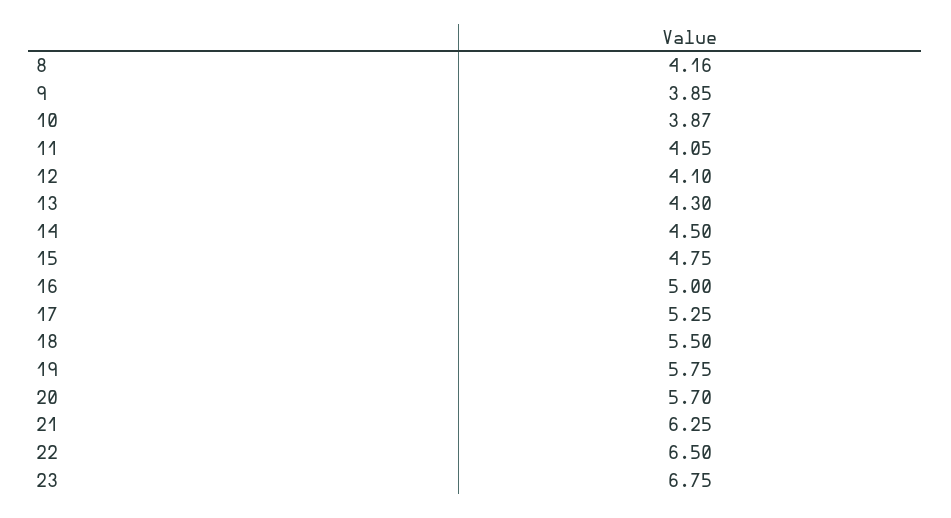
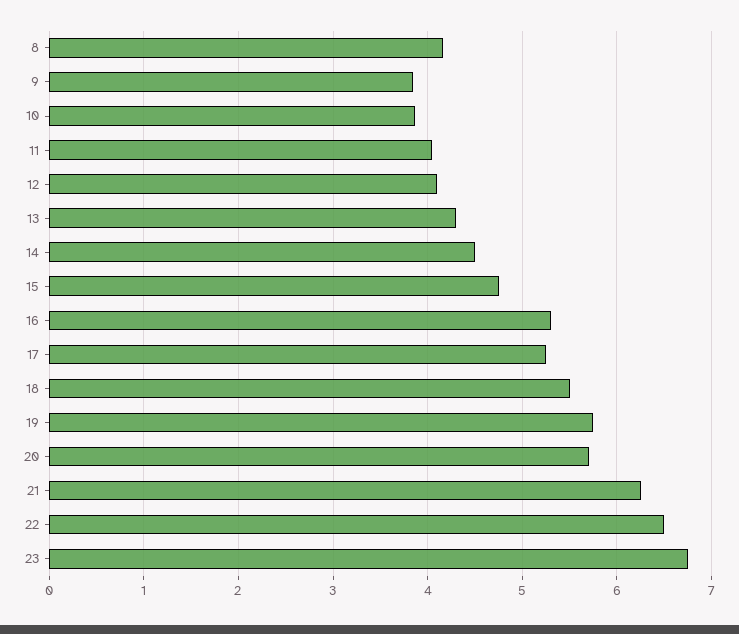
  {
    "8": 4.16,
    "9": 3.85,
    "10": 3.87,
    "11": 4.05,
    "12": 4.1,
    "13": 4.3,
    "14": 4.5,
    "15": 4.75,
-   "16": 5,
+   "16": 5.3,
    "17": 5.25,
    "18": 5.5,
    "19": 5.75,
    "20": 5.7,
    "21": 6.25,
    "22": 6.5,
    "23": 6.75
  }

